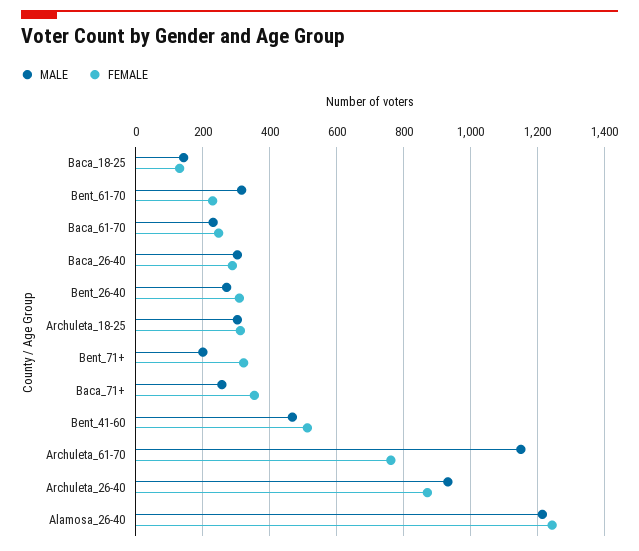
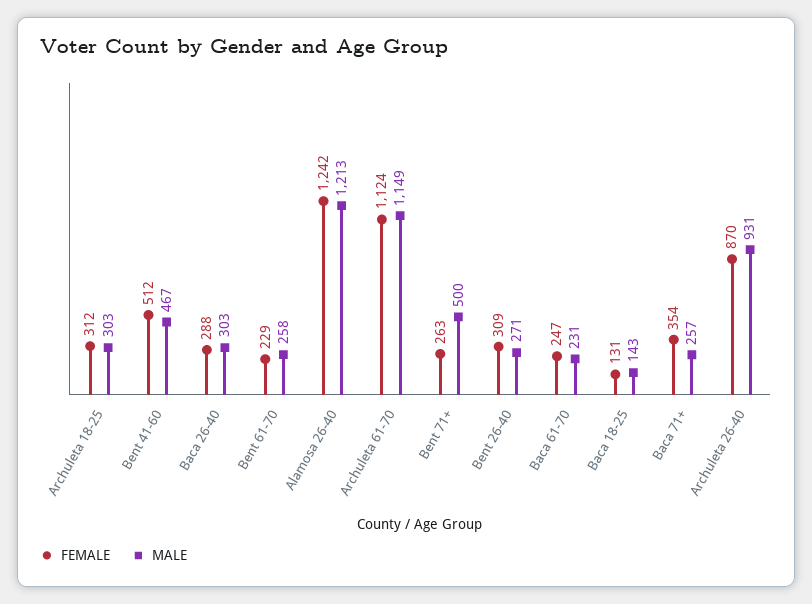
  {
    "MALE": {
      "Baca_18-25": 143,
-     "Bent_61-70": 320,
+     "Bent_61-70": 258,
      "Baca_61-70": 231,
      "Baca_26-40": 303,
      "Bent_26-40": 271,
      "Archuleta_18-25": 303,
-     "Bent_71+": 200,
+     "Bent_71+": 500,
      "Baca_71+": 257,
      "Bent_41-60": 467,
      "Archuleta_61-70": 1149,
      "Archuleta_26-40": 931,
      "Alamosa_26-40": 1213
    },
    "FEMALE": {
      "Baca_18-25": 131,
      "Bent_61-70": 229,
      "Baca_61-70": 247,
      "Baca_26-40": 288,
      "Bent_26-40": 309,
      "Archuleta_18-25": 312,
-     "Bent_71+": 320,
+     "Bent_71+": 263,
      "Baca_71+": 354,
      "Bent_41-60": 512,
-     "Archuleta_61-70": 760,
+     "Archuleta_61-70": 1124,
      "Archuleta_26-40": 870,
      "Alamosa_26-40": 1242
    }
  }

